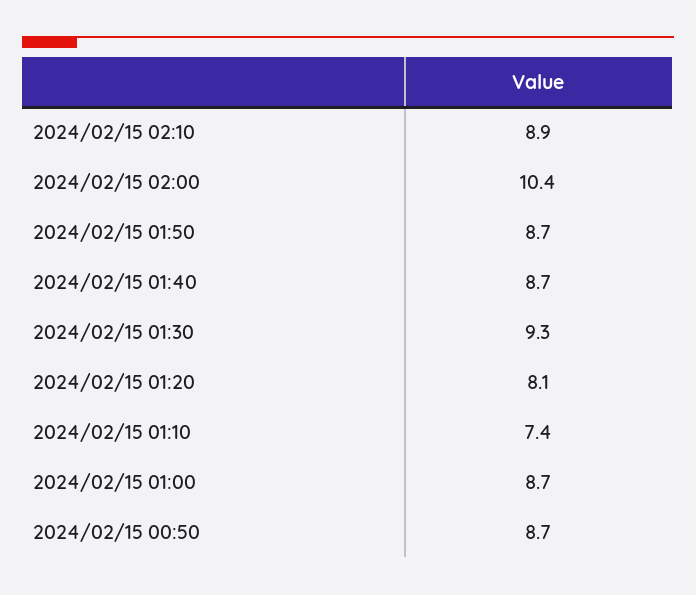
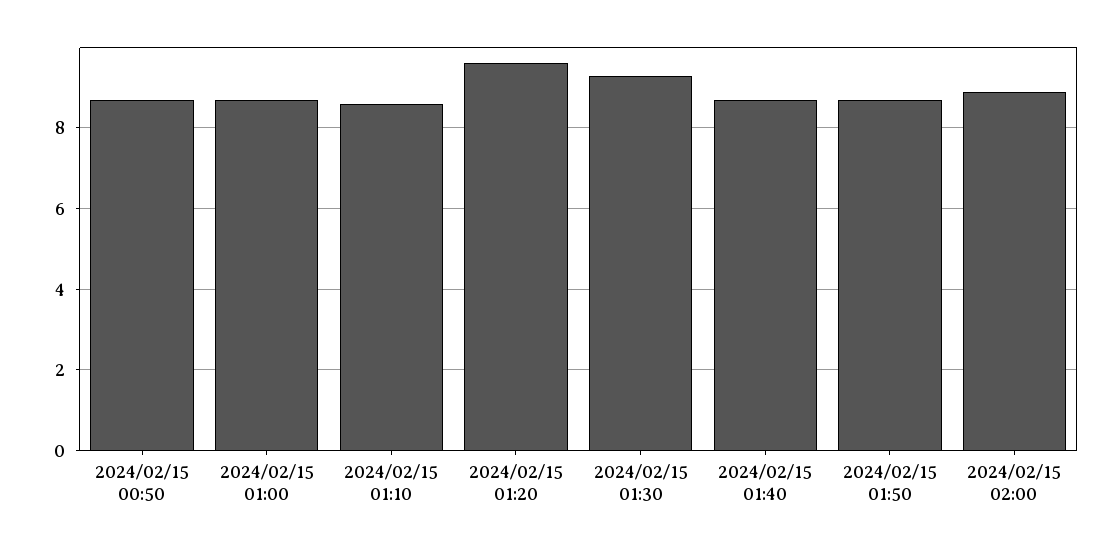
  {
-   "2024/02/15 02:10": 8.9,
-   "2024/02/15 02:00": 10.4,
+   "2024/02/15 02:00": 9,
    "2024/02/15 01:50": 8.7,
    "2024/02/15 01:40": 8.7,
    "2024/02/15 01:30": 9.3,
-   "2024/02/15 01:20": 8.1,
+   "2024/02/15 01:20": 9.5,
-   "2024/02/15 01:10": 7.4,
+   "2024/02/15 01:10": 8.5,
    "2024/02/15 01:00": 8.7,
    "2024/02/15 00:50": 8.7
  }

